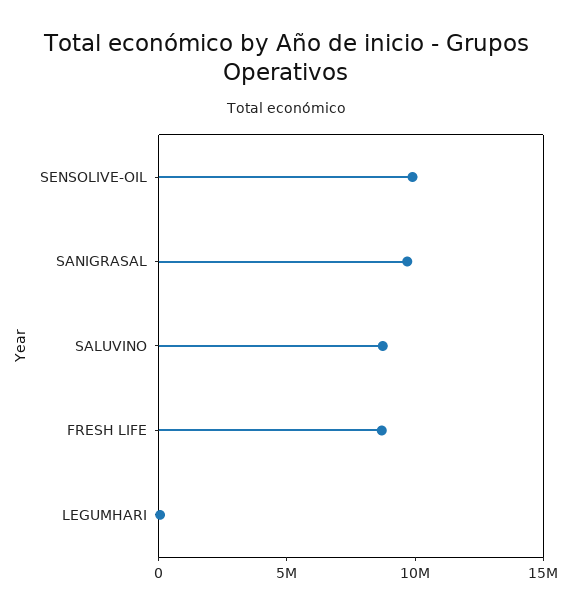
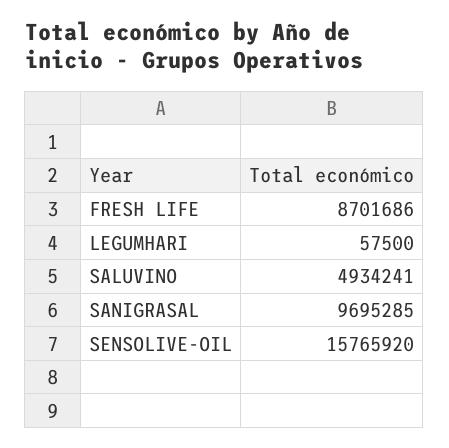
  {
-   "SENSOLIVE-OIL": 10000000,
+   "SENSOLIVE-OIL": 15765920,
    "SANIGRASAL": 9695285,
-   "SALUVINO": 9000000,
+   "SALUVINO": 4934241,
    "FRESH LIFE": 8701686,
    "LEGUMHARI": 57500
  }

